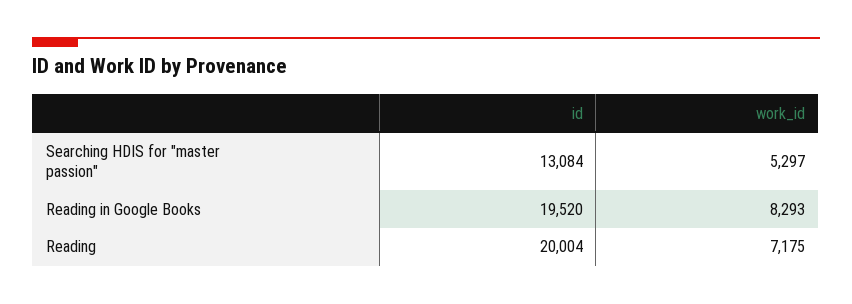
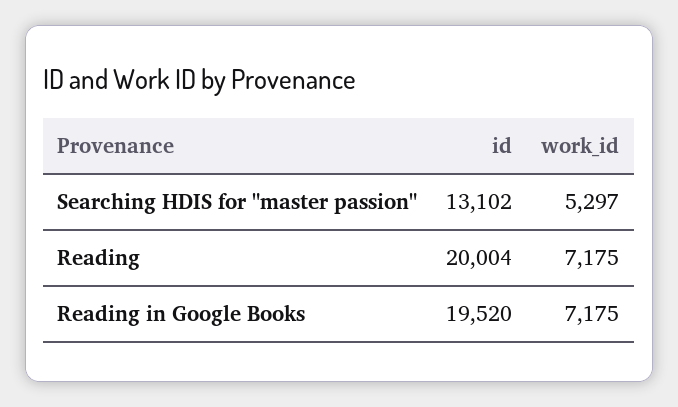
  {
    "id": {
-     "Searching HDIS for \"master passion\"": 13084,
+     "Searching HDIS for \"master passion\"": 13102,
      "Reading in Google Books": 19520,
      "Reading": 20004
    },
    "work_id": {
      "Searching HDIS for \"master passion\"": 5297,
-     "Reading in Google Books": 8293,
+     "Reading in Google Books": 7175,
      "Reading": 7175
    }
  }

